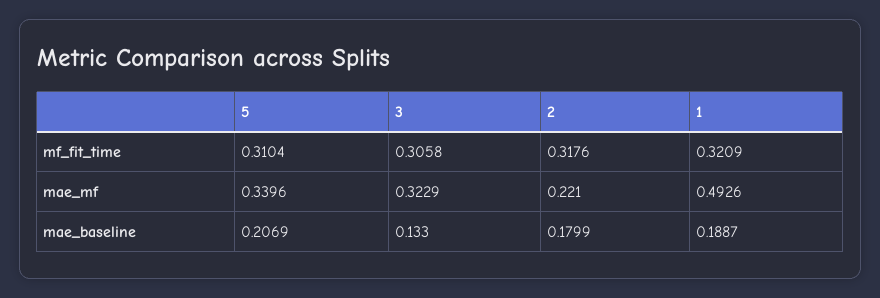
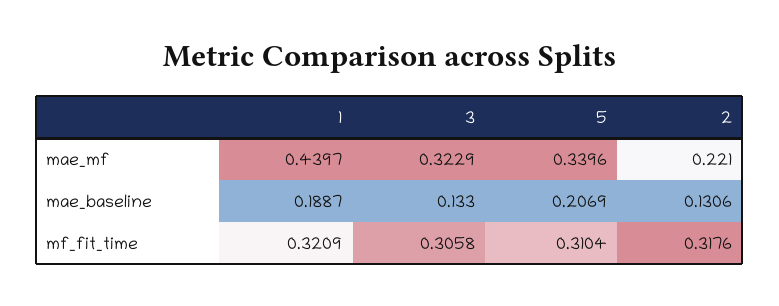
  {
    "5": {
      "mf_fit_time": 0.3104,
      "mae_mf": 0.3396,
      "mae_baseline": 0.2069
    },
    "3": {
      "mf_fit_time": 0.3058,
      "mae_mf": 0.3229,
      "mae_baseline": 0.133
    },
    "2": {
      "mf_fit_time": 0.3176,
      "mae_mf": 0.221,
-     "mae_baseline": 0.1799
+     "mae_baseline": 0.1306
    },
    "1": {
      "mf_fit_time": 0.3209,
-     "mae_mf": 0.4926,
+     "mae_mf": 0.4397,
      "mae_baseline": 0.1887
    }
  }

